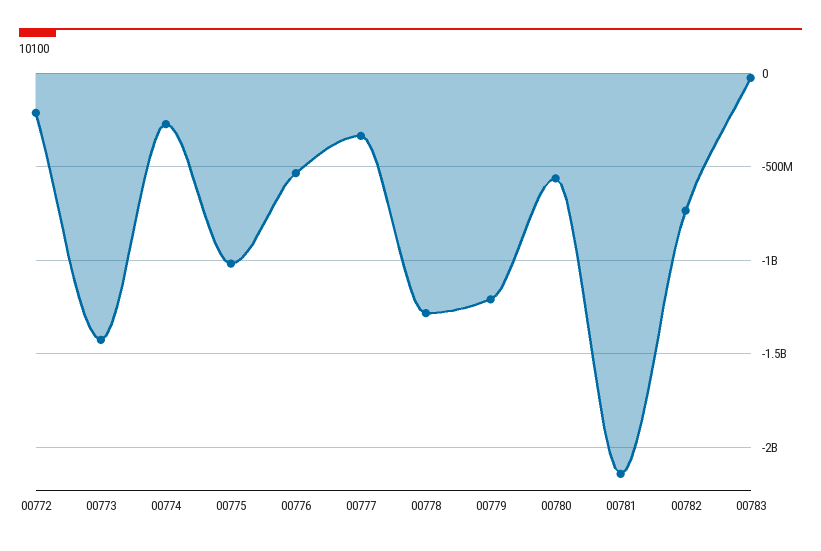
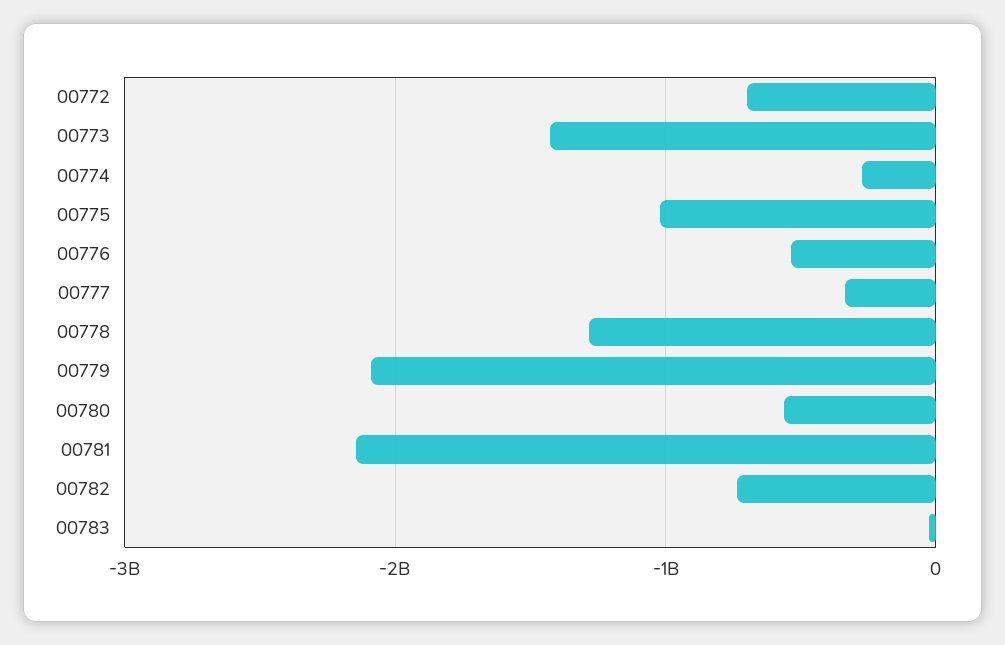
  {
-   "00772": -200000000,
+   "00772": -700000000,
    "00773": -1450000000,
    "00774": -250000000,
    "00775": -1000000000,
    "00776": -550000000,
    "00777": -350000000,
    "00778": -1300000000,
-   "00779": -1200000000,
+   "00779": -2100000000,
    "00780": -550000000,
    "00781": -2150000000,
    "00782": -750000000,
    "00783": -50000000
  }

